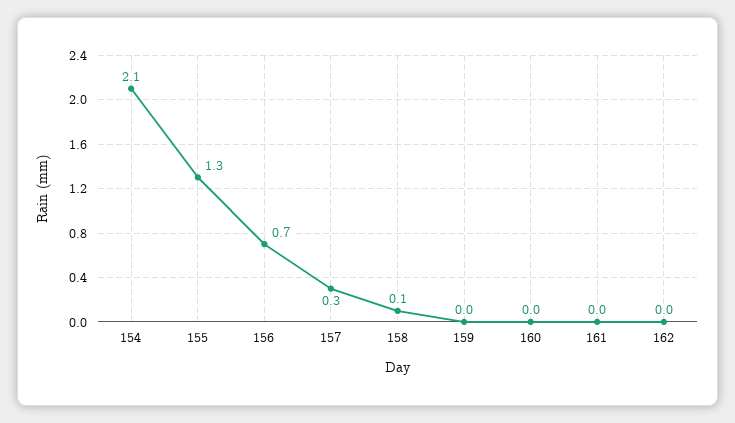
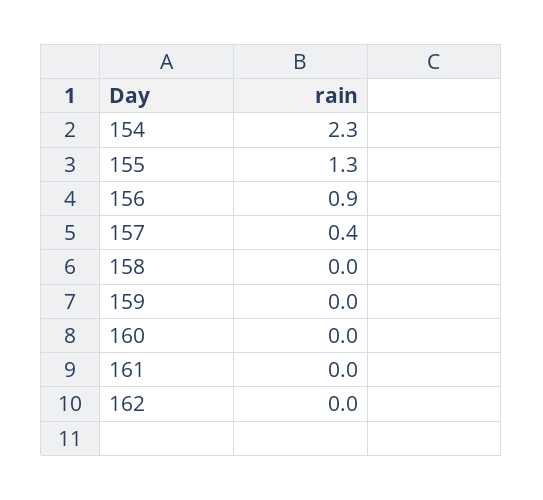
  {
-   "154": 2.1,
+   "154": 2.3,
    "155": 1.3,
-   "156": 0.7,
+   "156": 0.9,
-   "157": 0.3,
+   "157": 0.4,
-   "158": 0.1,
+   "158": 0,
    "159": 0,
    "160": 0,
    "161": 0,
    "162": 0
  }

